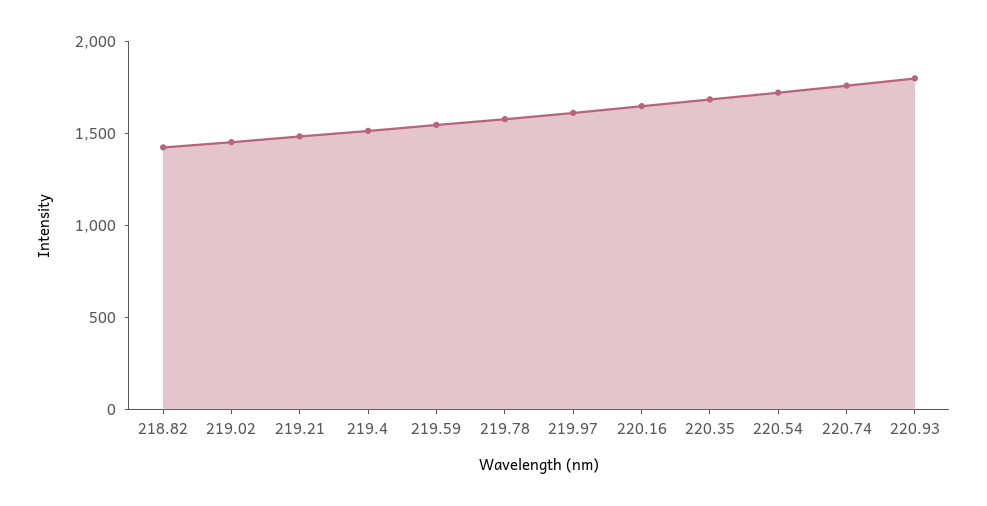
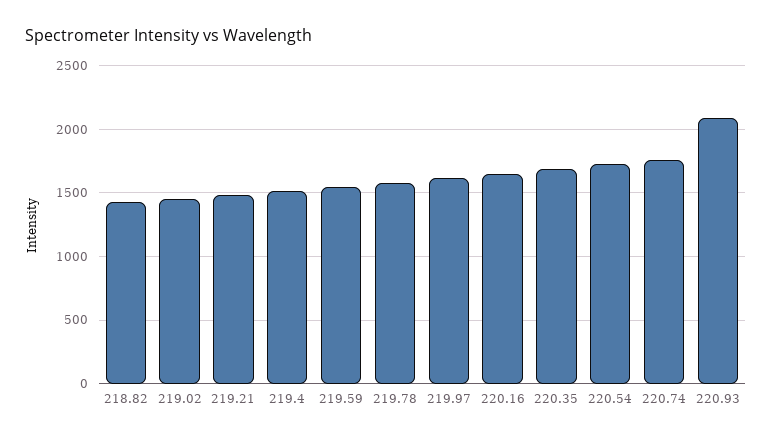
  {
    "218.82": 1450,
    "219.02": 1450,
    "219.21": 1500,
    "219.4": 1500,
    "219.59": 1550,
    "219.78": 1600,
    "219.97": 1600,
    "220.16": 1650,
    "220.35": 1700,
    "220.54": 1750,
    "220.74": 1750,
-   "220.93": 1800
+   "220.93": 2100
  }

